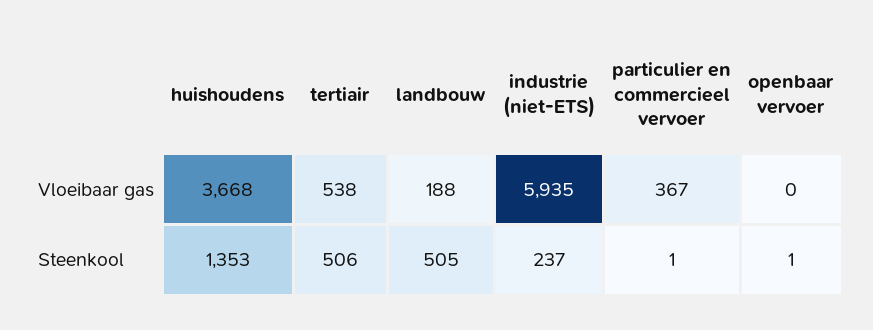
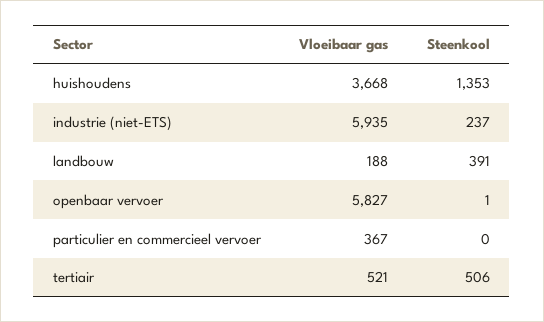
  {
    "huishoudens": {
      "Vloeibaar gas": 3668,
      "Steenkool": 1353
    },
    "tertiair": {
-     "Vloeibaar gas": 538,
+     "Vloeibaar gas": 521,
      "Steenkool": 506
    },
    "landbouw": {
      "Vloeibaar gas": 188,
-     "Steenkool": 505
+     "Steenkool": 391
    },
    "industrie (niet-ETS)": {
      "Vloeibaar gas": 5935,
      "Steenkool": 237
    },
    "particulier en commercieel vervoer": {
      "Vloeibaar gas": 367,
-     "Steenkool": 1
+     "Steenkool": 0
    },
    "openbaar vervoer": {
-     "Vloeibaar gas": 0,
+     "Vloeibaar gas": 5827,
      "Steenkool": 1
    }
  }

